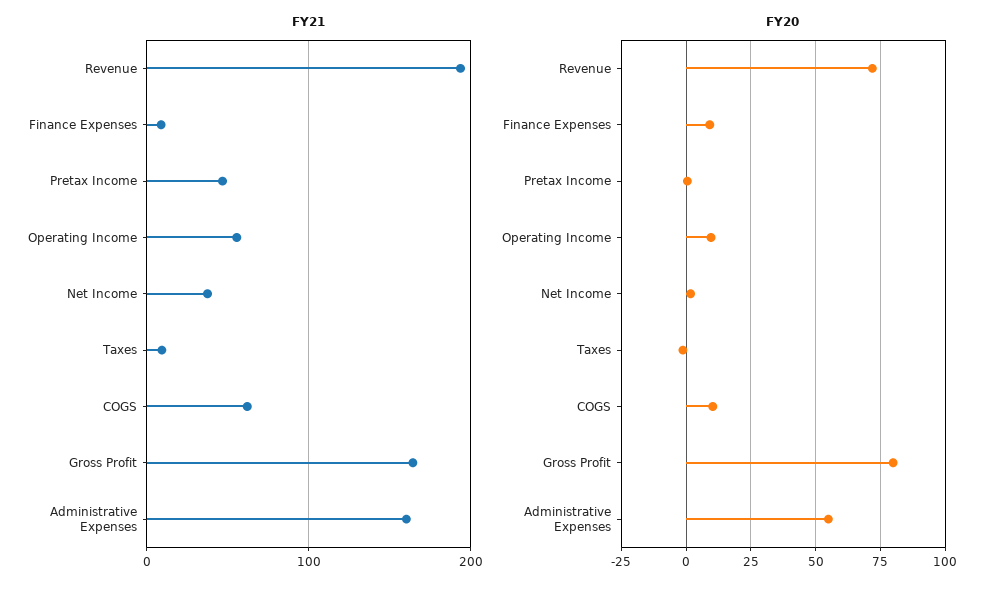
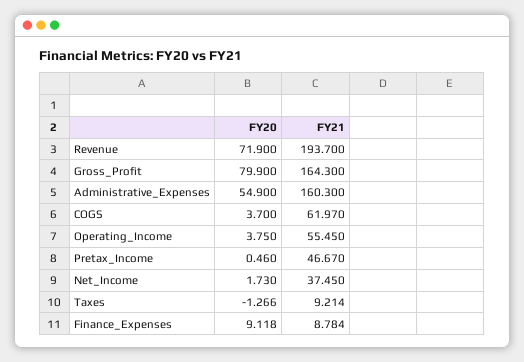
  {
    "FY21": {
      "Revenue": 193.7,
      "Finance Expenses": 8.784,
      "Pretax Income": 46.67,
      "Operating Income": 55.45,
      "Net Income": 37.45,
      "Taxes": 9.214,
      "COGS": 61.97,
      "Gross Profit": 164.3,
      "Administrative Expenses": 160.3
    },
    "FY20": {
      "Revenue": 71.9,
      "Finance Expenses": 9.118,
      "Pretax Income": 0.46,
-     "Operating Income": 10,
+     "Operating Income": 3.75,
      "Net Income": 1.73,
      "Taxes": -1.266,
-     "COGS": 10,
+     "COGS": 3.7,
      "Gross Profit": 79.9,
      "Administrative Expenses": 54.9
    }
  }

